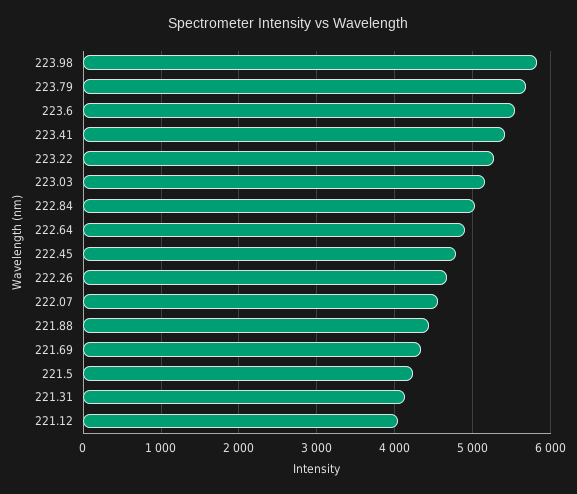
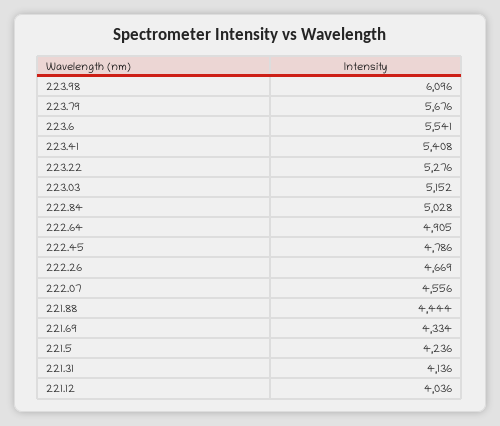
  {
-   "223.98": 5800,
+   "223.98": 6096,
    "223.79": 5676,
    "223.6": 5541,
    "223.41": 5408,
    "223.22": 5276,
    "223.03": 5152,
    "222.84": 5028,
    "222.64": 4905,
    "222.45": 4786,
    "222.26": 4669,
    "222.07": 4556,
    "221.88": 4444,
    "221.69": 4334,
    "221.5": 4236,
    "221.31": 4136,
    "221.12": 4036
  }

